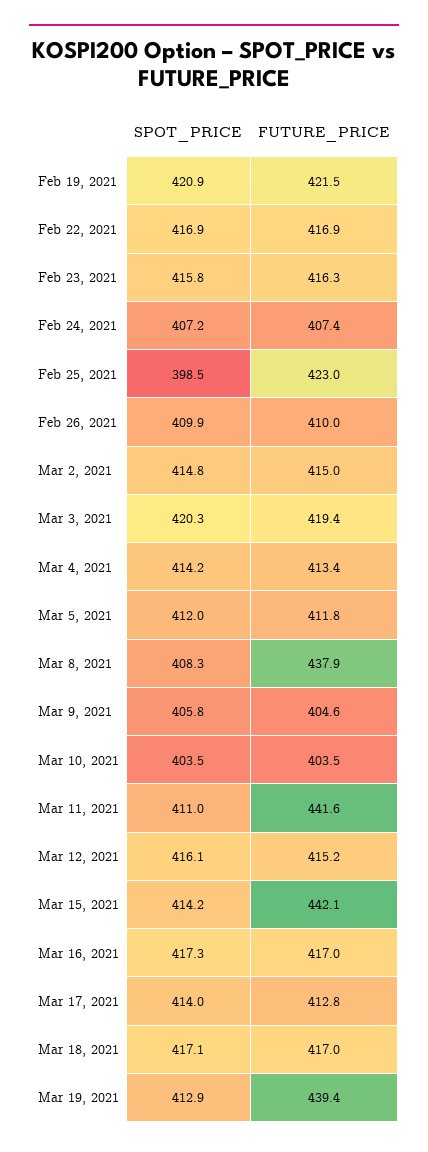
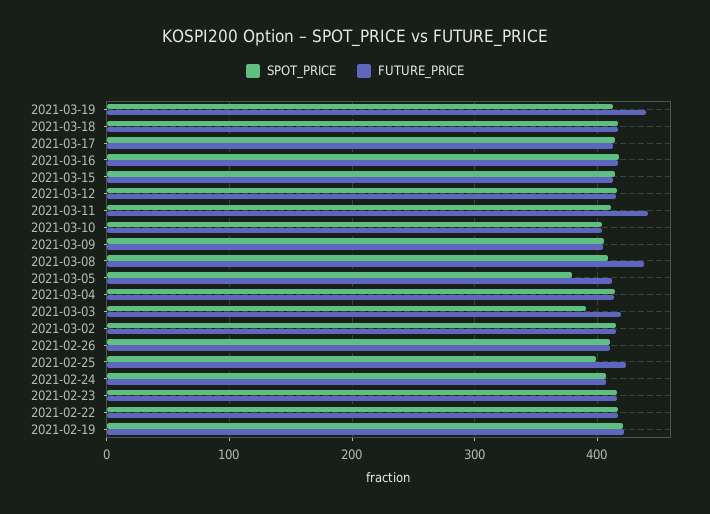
  {
    "SPOT_PRICE": {
      "Feb 19, 2021": 420.9,
      "Feb 22, 2021": 416.9,
      "Feb 23, 2021": 415.8,
      "Feb 24, 2021": 407.2,
      "Feb 25, 2021": 398.5,
      "Feb 26, 2021": 409.9,
      "Mar 2, 2021": 414.8,
-     "Mar 3, 2021": 420.3,
+     "Mar 3, 2021": 390,
      "Mar 4, 2021": 414.2,
-     "Mar 5, 2021": 412,
+     "Mar 5, 2021": 380,
      "Mar 8, 2021": 408.3,
      "Mar 9, 2021": 405.8,
      "Mar 10, 2021": 403.5,
      "Mar 11, 2021": 411,
      "Mar 12, 2021": 416.1,
      "Mar 15, 2021": 414.2,
      "Mar 16, 2021": 417.3,
      "Mar 17, 2021": 414,
      "Mar 18, 2021": 417.1,
      "Mar 19, 2021": 412.9
    },
    "FUTURE_PRICE": {
      "Feb 19, 2021": 421.5,
      "Feb 22, 2021": 416.9,
      "Feb 23, 2021": 416.3,
      "Feb 24, 2021": 407.4,
      "Feb 25, 2021": 423,
      "Feb 26, 2021": 410,
      "Mar 2, 2021": 415,
      "Mar 3, 2021": 419.4,
      "Mar 4, 2021": 413.4,
      "Mar 5, 2021": 411.8,
      "Mar 8, 2021": 437.9,
      "Mar 9, 2021": 404.6,
      "Mar 10, 2021": 403.5,
      "Mar 11, 2021": 441.6,
      "Mar 12, 2021": 415.2,
-     "Mar 15, 2021": 442.1,
+     "Mar 15, 2021": 410,
      "Mar 16, 2021": 417,
      "Mar 17, 2021": 412.8,
      "Mar 18, 2021": 417,
      "Mar 19, 2021": 439.4
    }
  }

